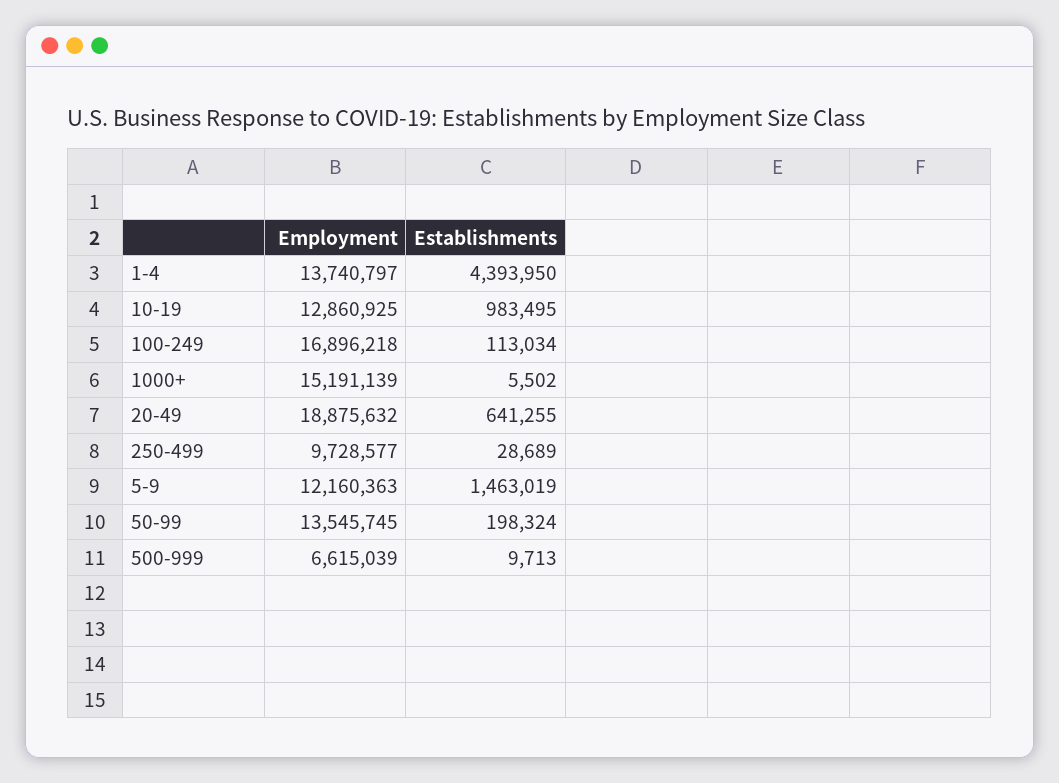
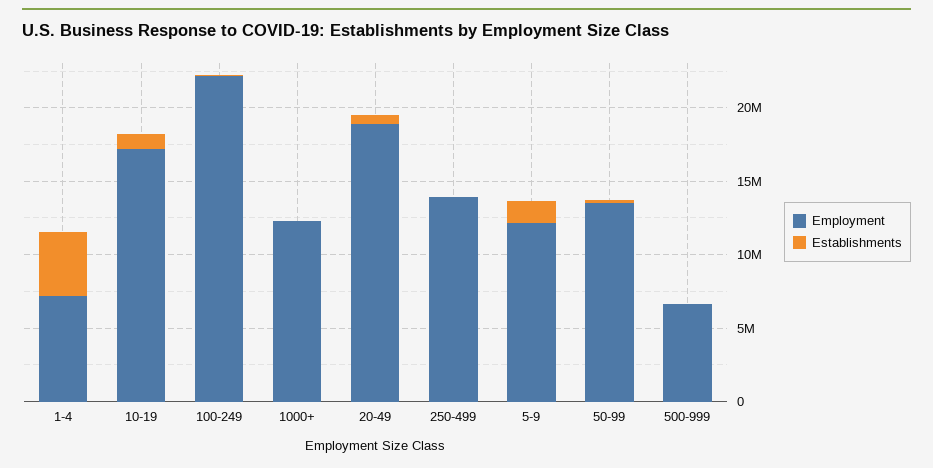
  {
    "Employment": {
-     "1-4": 13740797,
+     "1-4": 7000000,
-     "10-19": 12860925,
+     "10-19": 17000000,
-     "100-249": 16896218,
+     "100-249": 22000000,
-     "1000+": 15191139,
+     "1000+": 12000000,
      "20-49": 18875632,
-     "250-499": 9728577,
+     "250-499": 14000000,
      "5-9": 12160363,
      "50-99": 13545745,
      "500-999": 6615039
    },
    "Establishments": {
      "1-4": 4393950,
      "10-19": 983495,
      "100-249": 113034,
      "1000+": 5502,
      "20-49": 641255,
      "250-499": 28689,
      "5-9": 1463019,
      "50-99": 198324,
      "500-999": 9713
    }
  }

